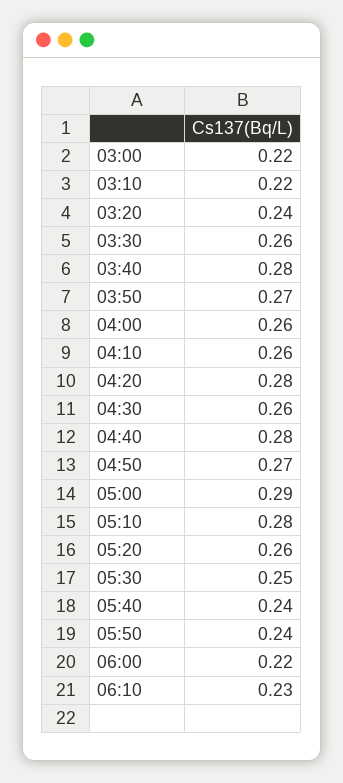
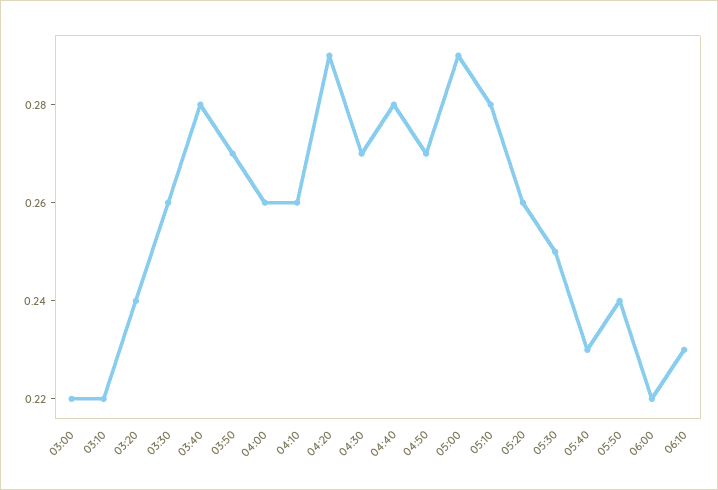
  {
    "03:00": 0.22,
    "03:10": 0.22,
    "03:20": 0.24,
    "03:30": 0.26,
    "03:40": 0.28,
    "03:50": 0.27,
    "04:00": 0.26,
    "04:10": 0.26,
-   "04:20": 0.28,
+   "04:20": 0.29,
-   "04:30": 0.26,
+   "04:30": 0.27,
    "04:40": 0.28,
    "04:50": 0.27,
    "05:00": 0.29,
    "05:10": 0.28,
    "05:20": 0.26,
    "05:30": 0.25,
-   "05:40": 0.24,
+   "05:40": 0.23,
    "05:50": 0.24,
    "06:00": 0.22,
    "06:10": 0.23
  }

